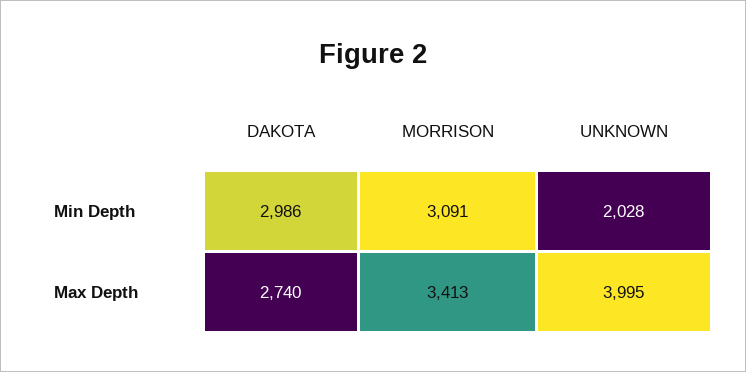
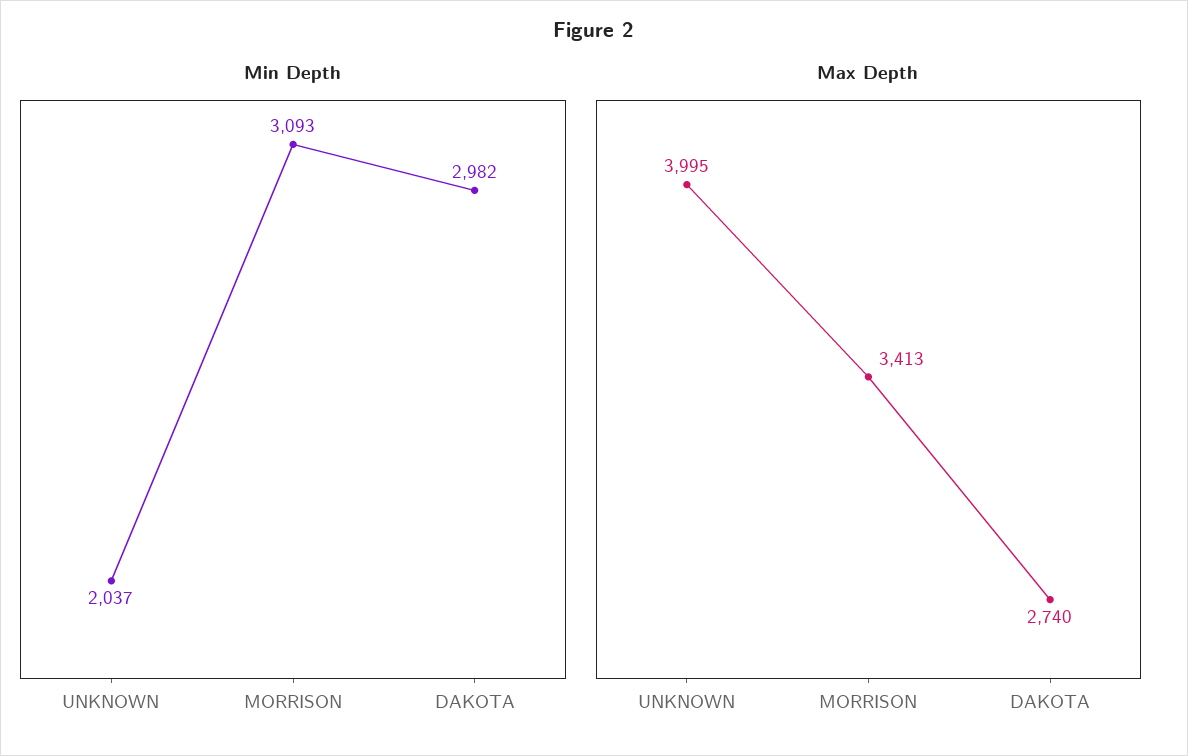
  {
    "Min Depth": {
-     "DAKOTA": 2986,
+     "DAKOTA": 2982,
-     "MORRISON": 3091,
+     "MORRISON": 3093,
-     "UNKNOWN": 2028
+     "UNKNOWN": 2037
    },
    "Max Depth": {
      "DAKOTA": 2740,
      "MORRISON": 3413,
      "UNKNOWN": 3995
    }
  }

